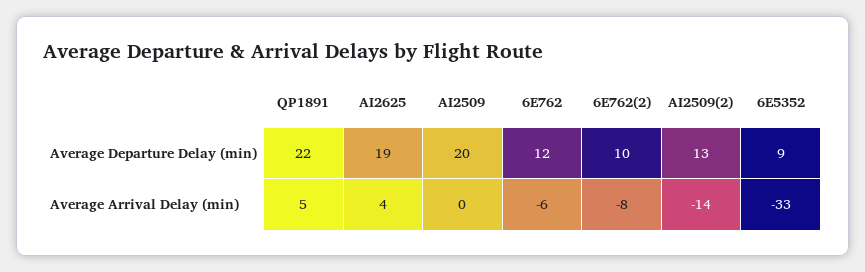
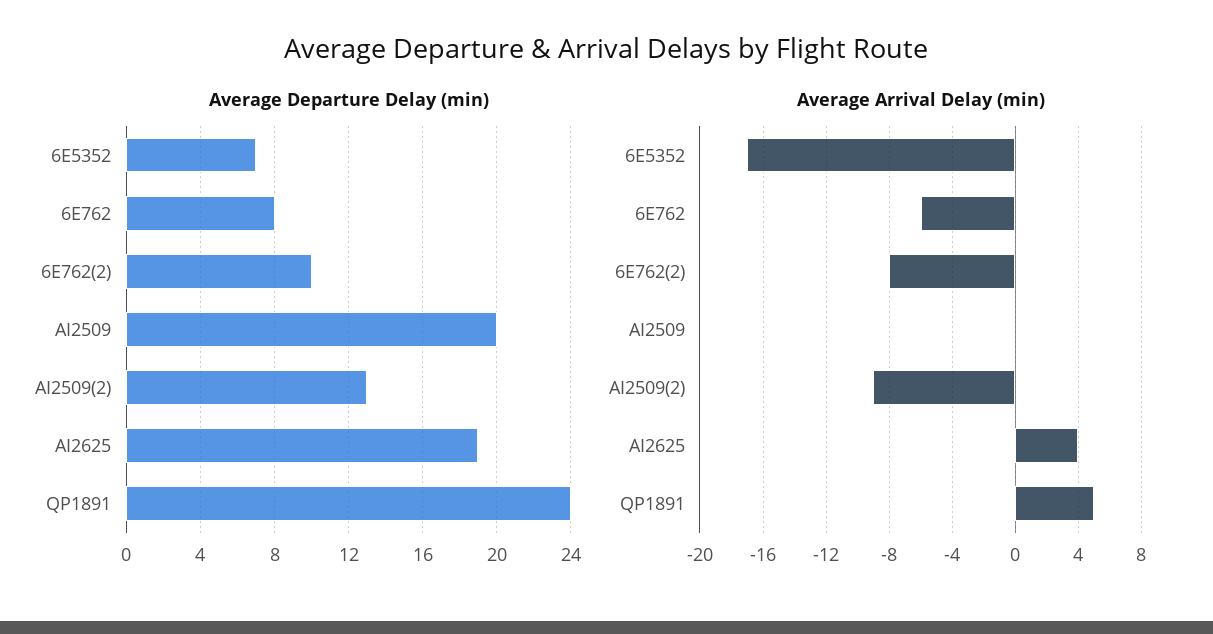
  {
    "Average Departure Delay (min)": {
-     "QP1891": 22,
+     "QP1891": 24,
      "AI2625": 19,
      "AI2509": 20,
-     "6E762": 12,
+     "6E762": 8,
      "6E762(2)": 10,
      "AI2509(2)": 13,
-     "6E5352": 9
+     "6E5352": 7
    },
    "Average Arrival Delay (min)": {
      "QP1891": 5,
      "AI2625": 4,
      "AI2509": 0,
      "6E762": -6,
      "6E762(2)": -8,
-     "AI2509(2)": -14,
+     "AI2509(2)": -9,
-     "6E5352": -33
+     "6E5352": -17
    }
  }

